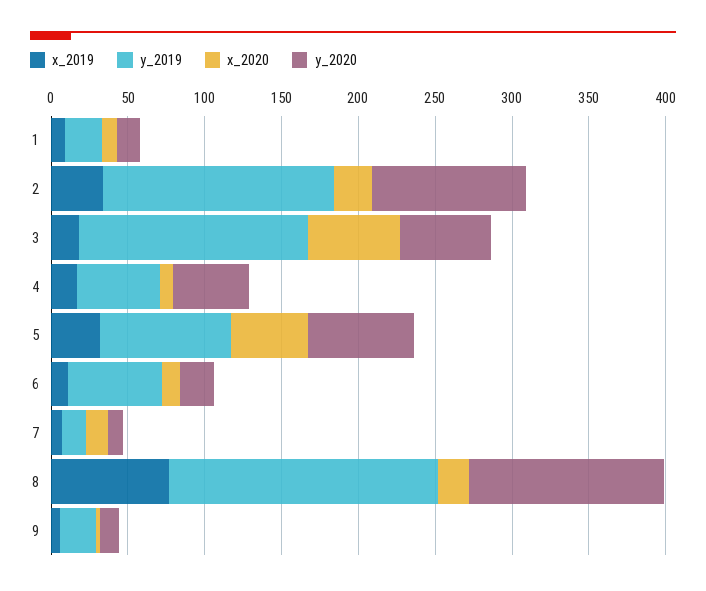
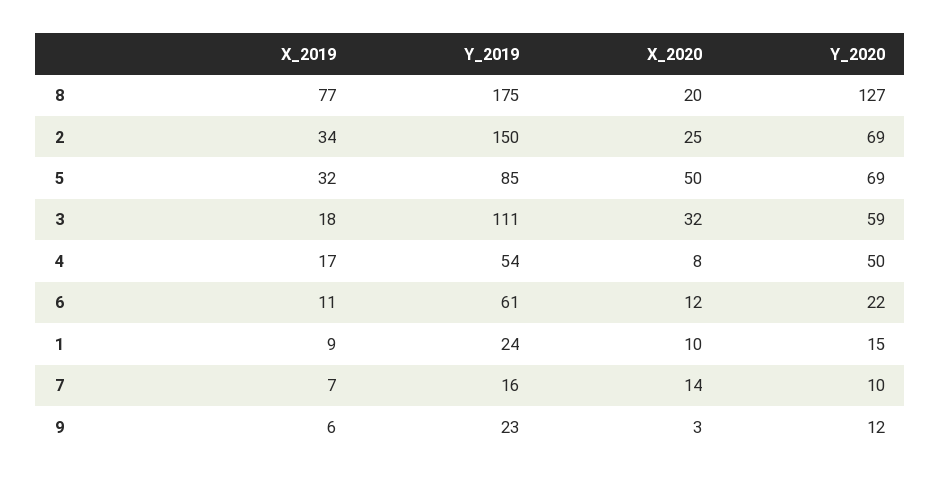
  {
    "x_2019": {
      "1": 9,
      "2": 34,
      "3": 18,
      "4": 17,
      "5": 32,
      "6": 11,
      "7": 7,
      "8": 77,
      "9": 6
    },
    "y_2019": {
      "1": 24,
      "2": 150,
-     "3": 150,
+     "3": 111,
      "4": 54,
      "5": 85,
      "6": 61,
      "7": 16,
      "8": 175,
      "9": 23
    },
    "x_2020": {
      "1": 10,
      "2": 25,
-     "3": 60,
+     "3": 32,
      "4": 8,
      "5": 50,
      "6": 12,
      "7": 14,
      "8": 20,
      "9": 3
    },
    "y_2020": {
      "1": 15,
-     "2": 100,
+     "2": 69,
      "3": 59,
      "4": 50,
      "5": 69,
      "6": 22,
      "7": 10,
      "8": 127,
      "9": 12
    }
  }

